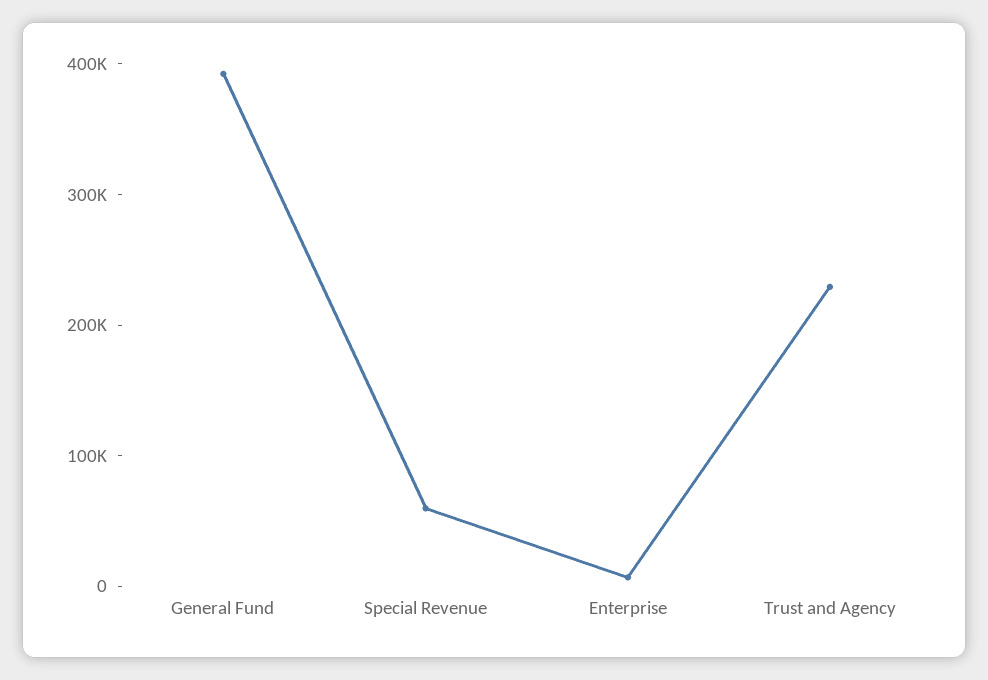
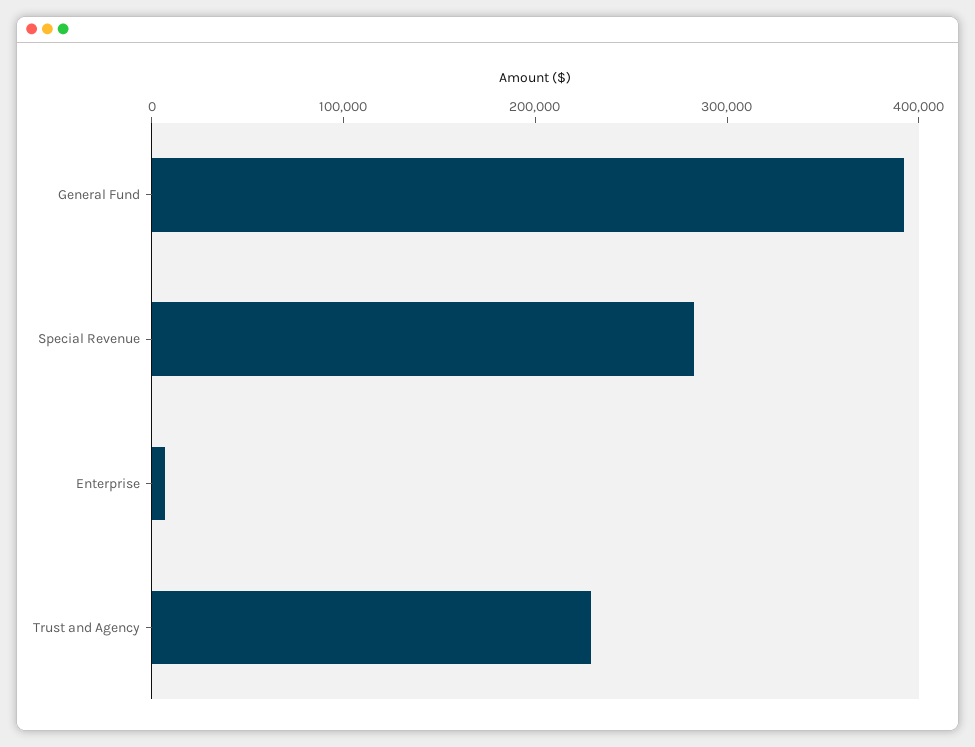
  {
    "General Fund": 400000,
-   "Special Revenue": 60000,
+   "Special Revenue": 280000,
    "Enterprise": 0,
    "Trust and Agency": 220000
  }

